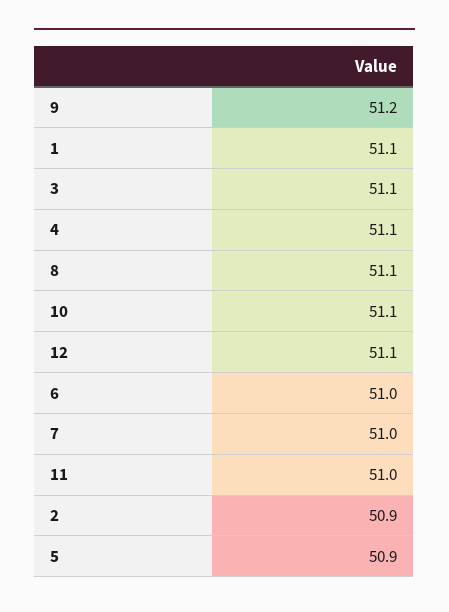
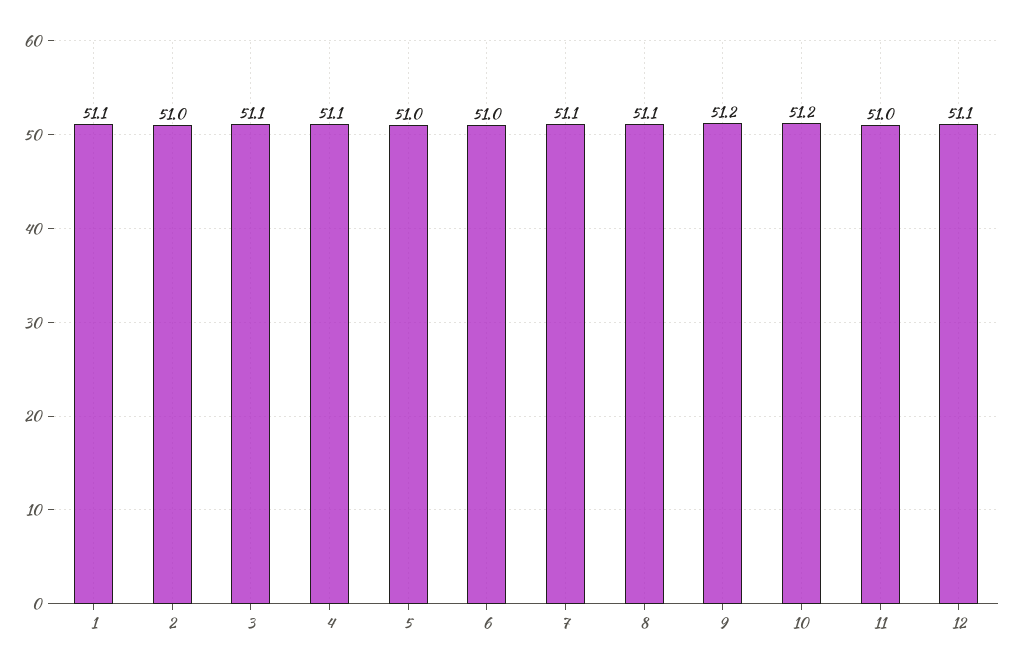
  {
    "9": 51.2,
    "1": 51.1,
    "3": 51.1,
    "4": 51.1,
    "8": 51.1,
-   "10": 51.1,
+   "10": 51.2,
    "12": 51.1,
    "6": 51,
-   "7": 51,
+   "7": 51.1,
    "11": 51,
-   "2": 50.9,
+   "2": 51,
-   "5": 50.9
+   "5": 51
  }

